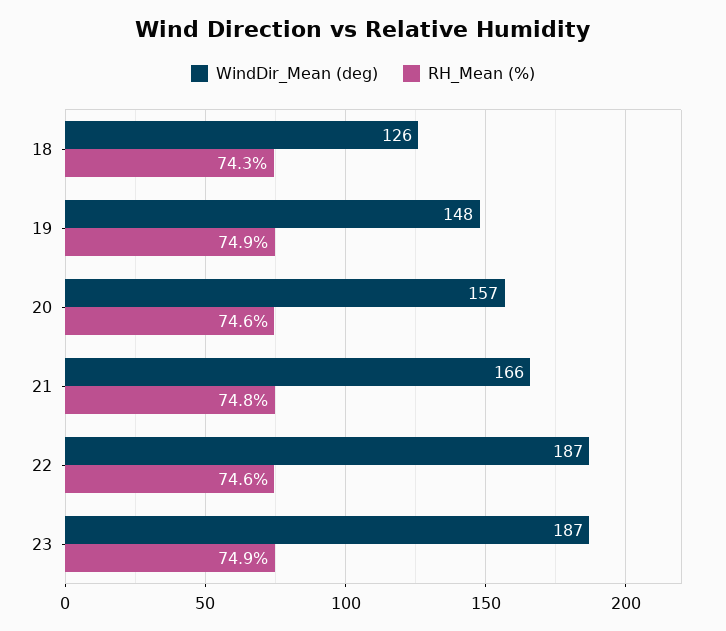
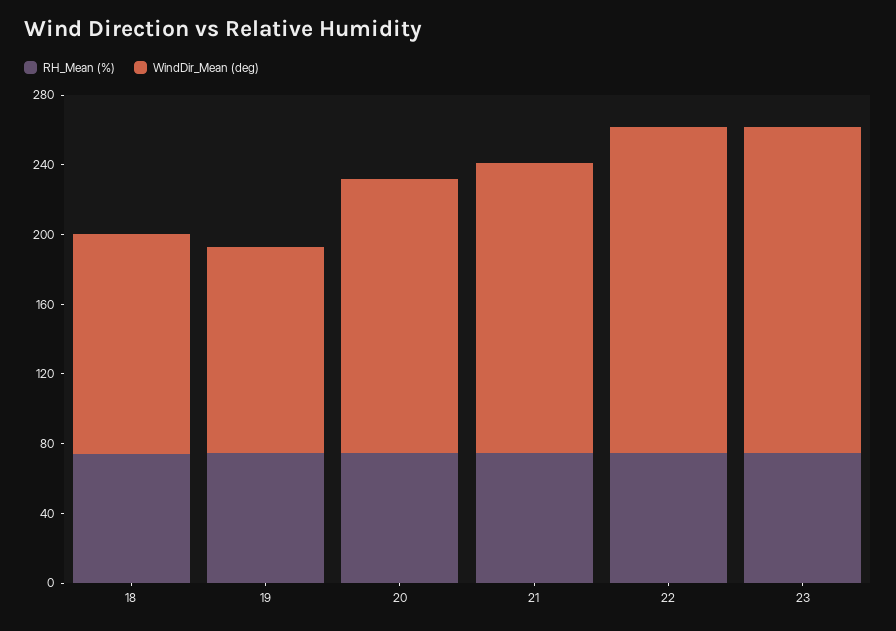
  {
    "WindDir_Mean (deg)": {
      "18": 126,
-     "19": 148,
+     "19": 120,
      "20": 157,
      "21": 166,
      "22": 187,
      "23": 187
    },
    "RH_Mean (%)": {
      "18": 74.3,
      "19": 74.9,
      "20": 74.6,
      "21": 74.8,
      "22": 74.6,
      "23": 74.9
    }
  }

